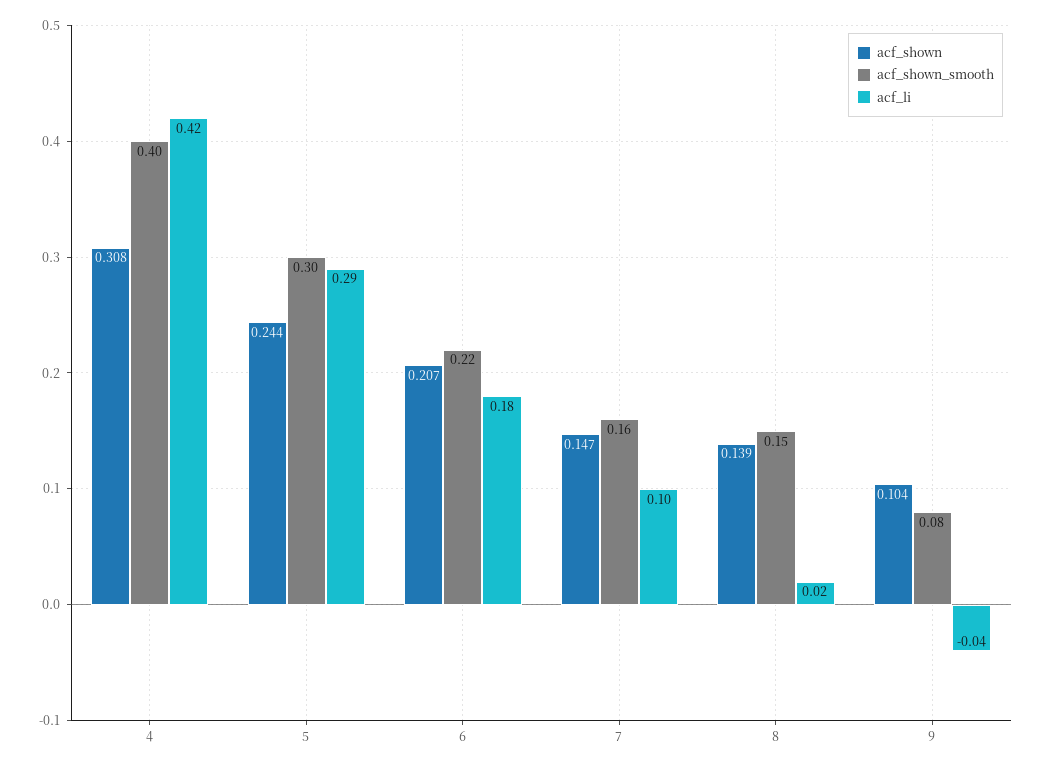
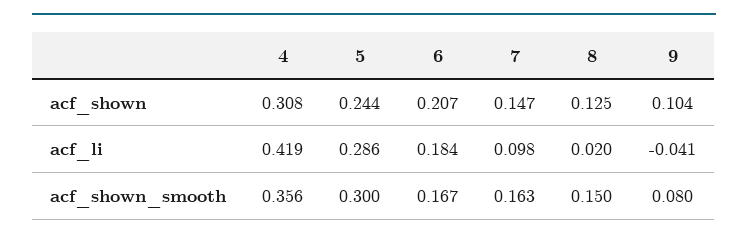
  {
    "acf_shown": {
      "4": 0.308,
      "5": 0.244,
      "6": 0.207,
      "7": 0.147,
-     "8": 0.139,
+     "8": 0.125,
      "9": 0.104
    },
    "acf_shown_smooth": {
-     "4": 0.4,
+     "4": 0.356,
      "5": 0.3,
-     "6": 0.22,
+     "6": 0.167,
      "7": 0.163,
      "8": 0.15,
      "9": 0.08
    },
    "acf_li": {
      "4": 0.419,
      "5": 0.286,
      "6": 0.184,
      "7": 0.098,
      "8": 0.02,
      "9": -0.041
    }
  }

